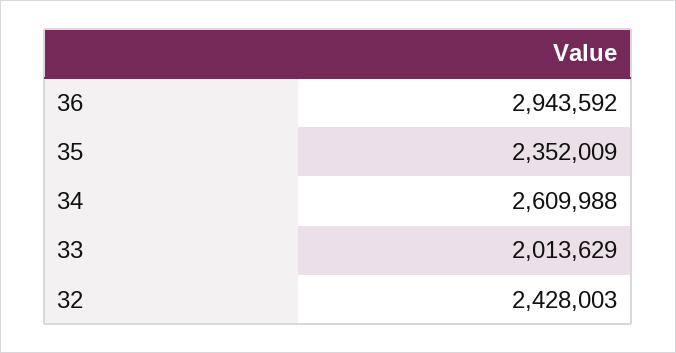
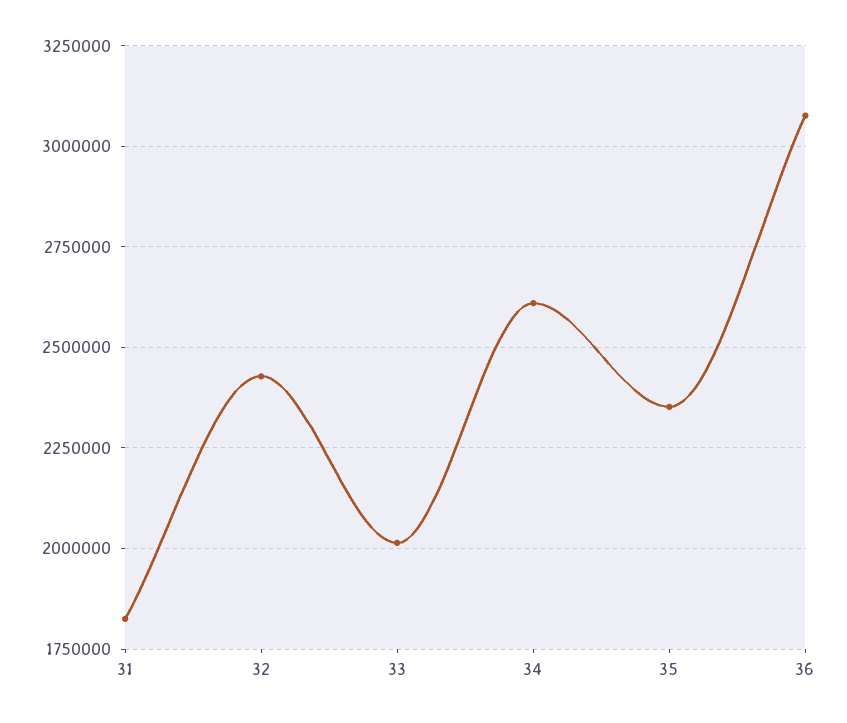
  {
-   "36": 2943592,
+   "36": 3075000,
    "35": 2352009,
    "34": 2609988,
    "33": 2013629,
-   "32": 2428003
+   "32": 2428003,
+   "31": 1825000
  }

